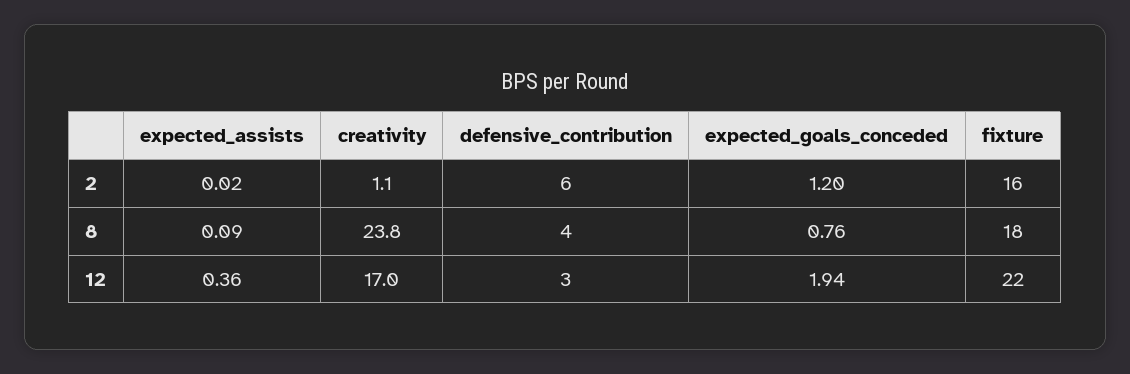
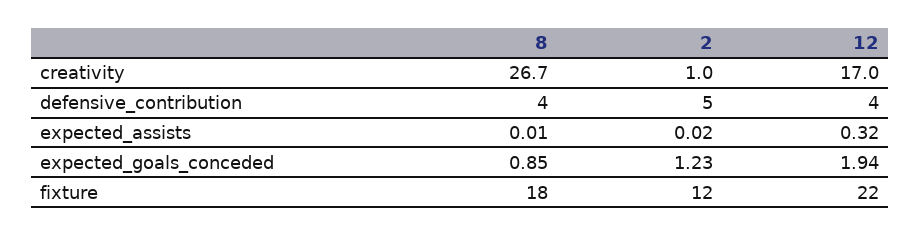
  {
    "expected_assists": {
      "2": 0.02,
-     "8": 0.09,
+     "8": 0.01,
-     "12": 0.36
+     "12": 0.32
    },
    "creativity": {
-     "2": 1.1,
+     "2": 1,
-     "8": 23.8,
+     "8": 26.7,
      "12": 17
    },
    "defensive_contribution": {
-     "2": 6,
+     "2": 5,
      "8": 4,
-     "12": 3
+     "12": 4
    },
    "expected_goals_conceded": {
-     "2": 1.2,
+     "2": 1.23,
-     "8": 0.76,
+     "8": 0.85,
      "12": 1.94
    },
    "fixture": {
-     "2": 16,
+     "2": 12,
      "8": 18,
      "12": 22
    }
  }

